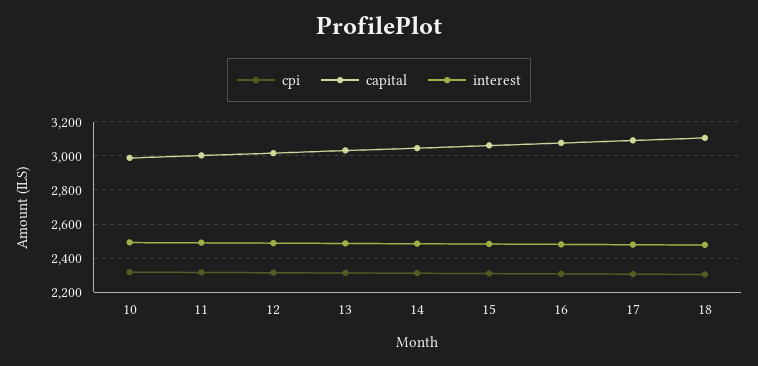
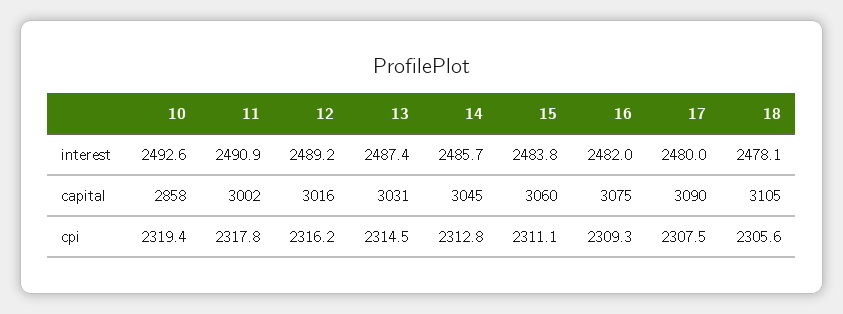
  {
    "cpi": {
      "10": 2319.4,
      "11": 2317.8,
      "12": 2316.2,
      "13": 2314.5,
      "14": 2312.8,
      "15": 2311.1,
      "16": 2309.3,
      "17": 2307.5,
      "18": 2305.6
    },
    "capital": {
-     "10": 3000,
+     "10": 2858,
      "11": 3002,
      "12": 3016,
      "13": 3031,
      "14": 3045,
      "15": 3060,
      "16": 3075,
      "17": 3090,
      "18": 3105
    },
    "interest": {
      "10": 2492.6,
      "11": 2490.9,
      "12": 2489.2,
      "13": 2487.4,
      "14": 2485.7,
      "15": 2483.8,
      "16": 2482,
      "17": 2480,
      "18": 2478.1
    }
  }

